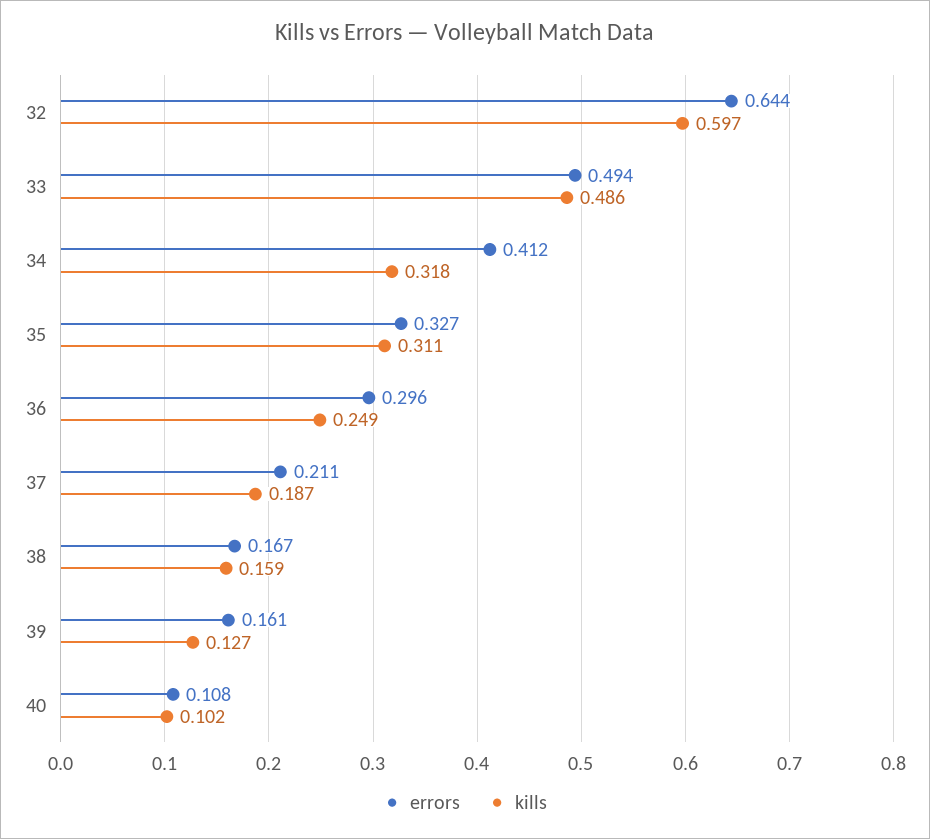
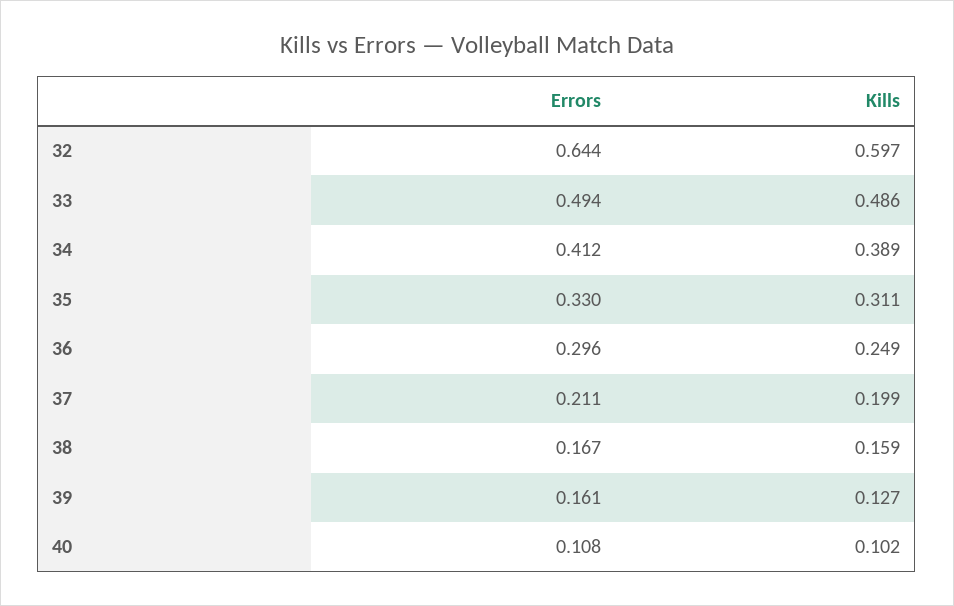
  {
    "errors": {
      "32": 0.644,
      "33": 0.494,
      "34": 0.412,
-     "35": 0.327,
+     "35": 0.33,
      "36": 0.296,
      "37": 0.211,
      "38": 0.167,
      "39": 0.161,
      "40": 0.108
    },
    "kills": {
      "32": 0.597,
      "33": 0.486,
-     "34": 0.318,
+     "34": 0.389,
      "35": 0.311,
      "36": 0.249,
-     "37": 0.187,
+     "37": 0.199,
      "38": 0.159,
      "39": 0.127,
      "40": 0.102
    }
  }

